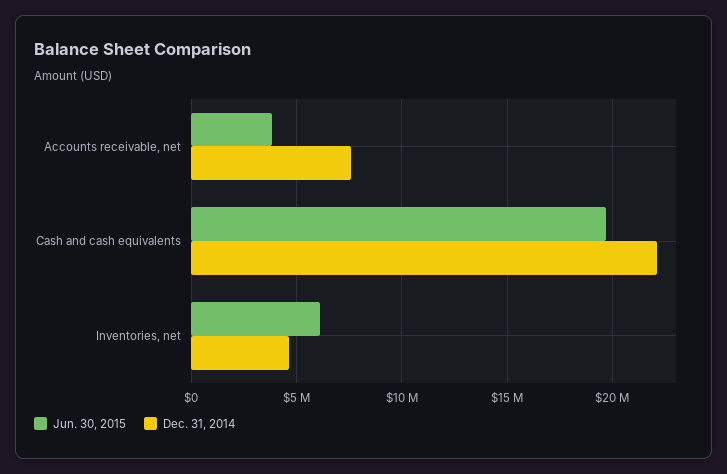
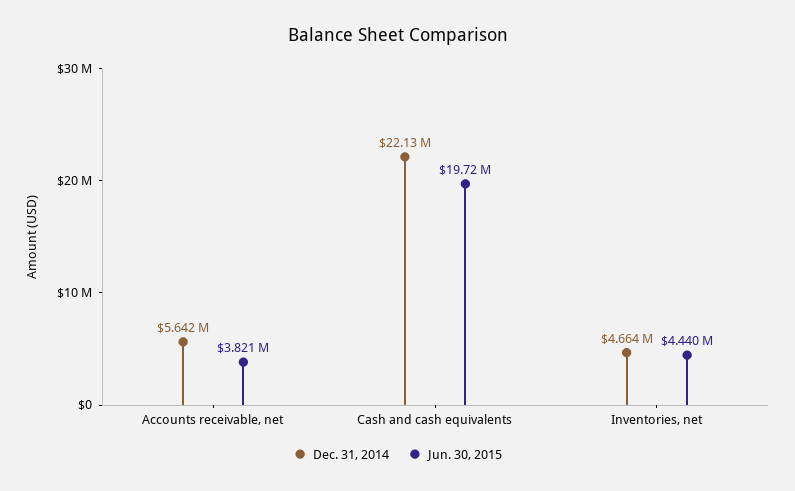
  {
    "Jun. 30, 2015": {
      "Accounts receivable, net": 3821000,
      "Cash and cash equivalents": 19720000,
-     "Inventories, net": 6000000
+     "Inventories, net": 4440000
    },
    "Dec. 31, 2014": {
-     "Accounts receivable, net": 7500000,
+     "Accounts receivable, net": 5642000,
      "Cash and cash equivalents": 22130000,
      "Inventories, net": 4664000
    }
  }

